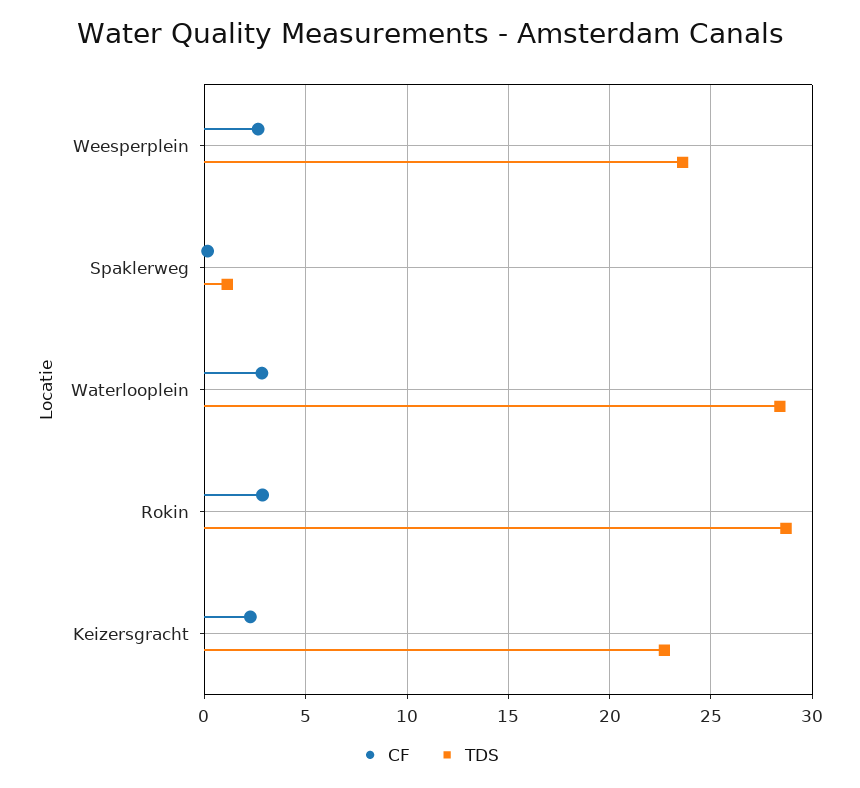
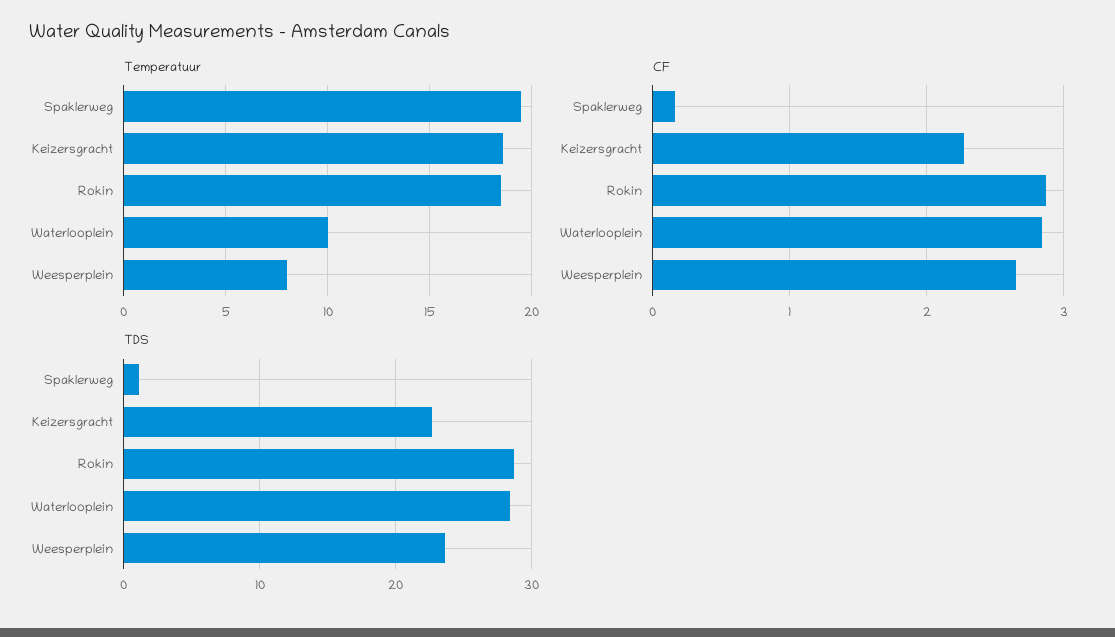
  {
    "CF": {
      "Weesperplein": 2.7,
      "Spaklerweg": 0.2,
      "Waterlooplein": 2.8,
      "Rokin": 2.9,
      "Keizersgracht": 2.3
    },
    "TDS": {
      "Weesperplein": 23.5,
      "Spaklerweg": 1,
      "Waterlooplein": 28.5,
      "Rokin": 28.5,
      "Keizersgracht": 22.5
-   }
+   },
+   "Temperatuur": {
+     "Spaklerweg": 19.5,
+     "Keizersgracht": 18.5,
+     "Rokin": 18.5,
+     "Waterlooplein": 10,
+     "Weesperplein": 8
+   }
  }

